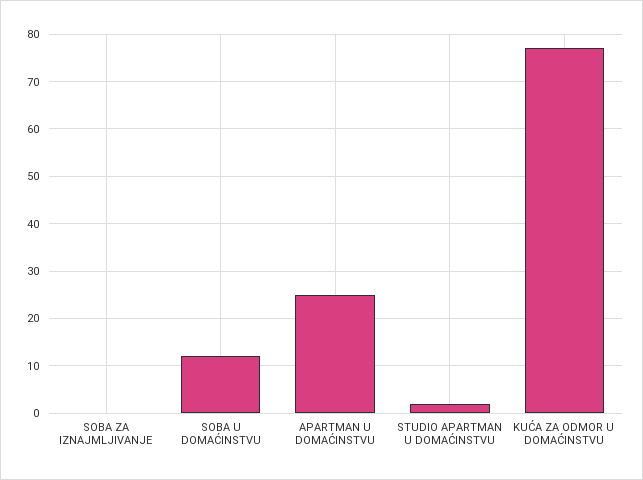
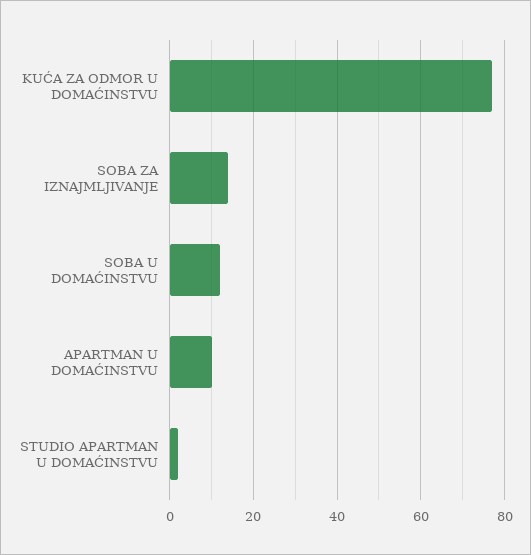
  {
-   "SOBA ZA IZNAJMLJIVANJE": 0,
+   "SOBA ZA IZNAJMLJIVANJE": 15,
    "SOBA U DOMAĆINSTVU": 10,
-   "APARTMAN U DOMAĆINSTVU": 25,
+   "APARTMAN U DOMAĆINSTVU": 10,
    "STUDIO APARTMAN U DOMAĆINSTVU": 0,
    "KUĆA ZA ODMOR U DOMAĆINSTVU": 75
  }

